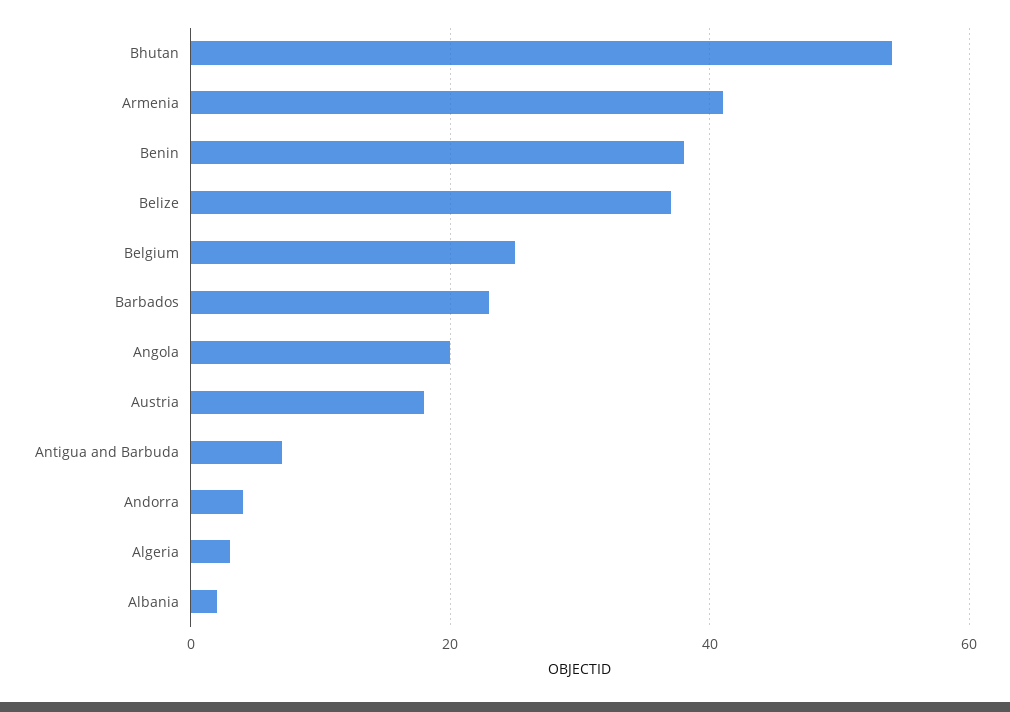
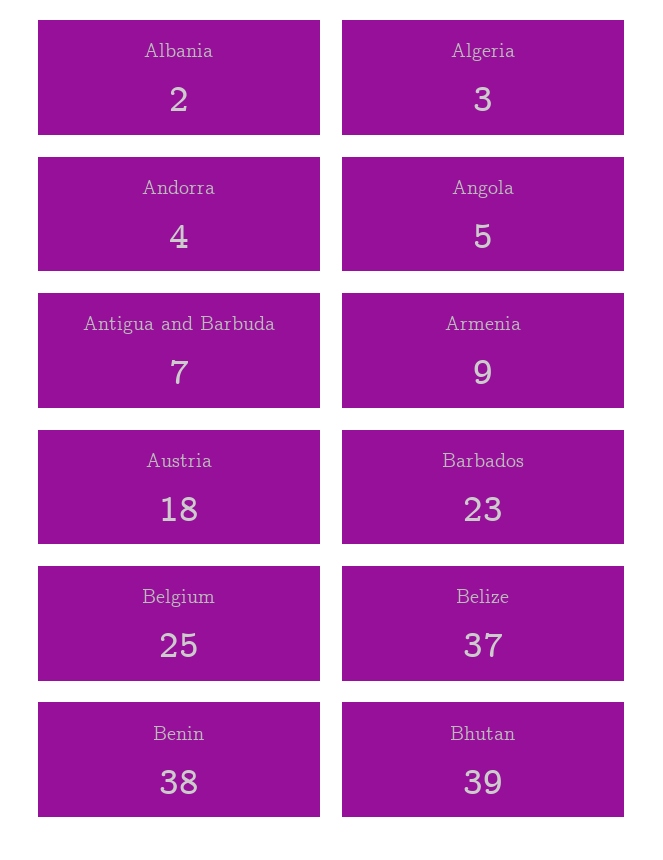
  {
-   "Bhutan": 55,
+   "Bhutan": 39,
-   "Armenia": 40,
+   "Armenia": 9,
    "Benin": 38,
    "Belize": 37,
    "Belgium": 25,
    "Barbados": 23,
-   "Angola": 20,
+   "Angola": 5,
    "Austria": 18,
    "Antigua and Barbuda": 7,
    "Andorra": 4,
    "Algeria": 3,
    "Albania": 2
  }

